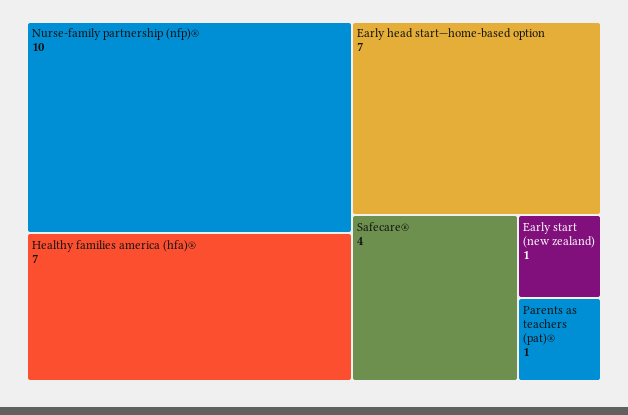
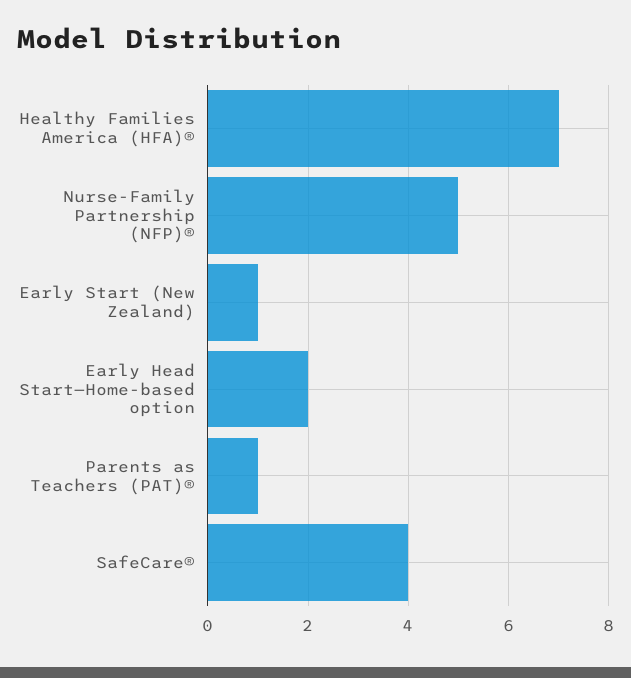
  {
-   "Nurse-family partnership (nfp)®": 10,
+   "Nurse-family partnership (nfp)®": 5,
    "Healthy families america (hfa)®": 7,
-   "Early head start—home-based option": 7,
+   "Early head start—home-based option": 2,
    "Safecare®": 4,
    "Early start (new zealand)": 1,
    "Parents as teachers (pat)®": 1
  }

